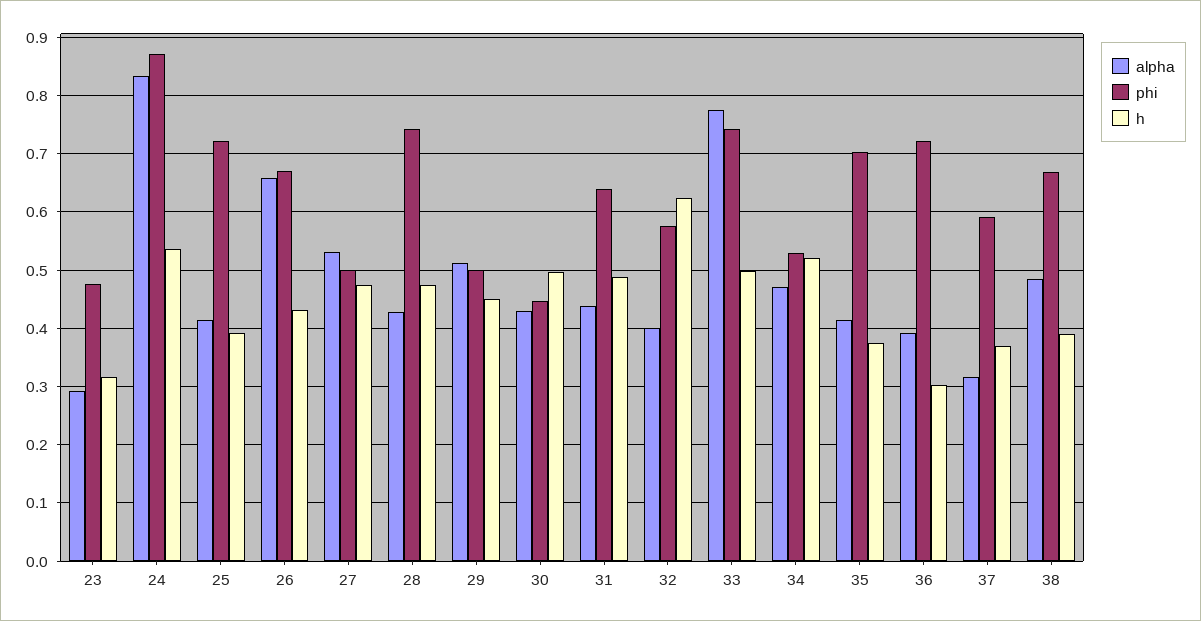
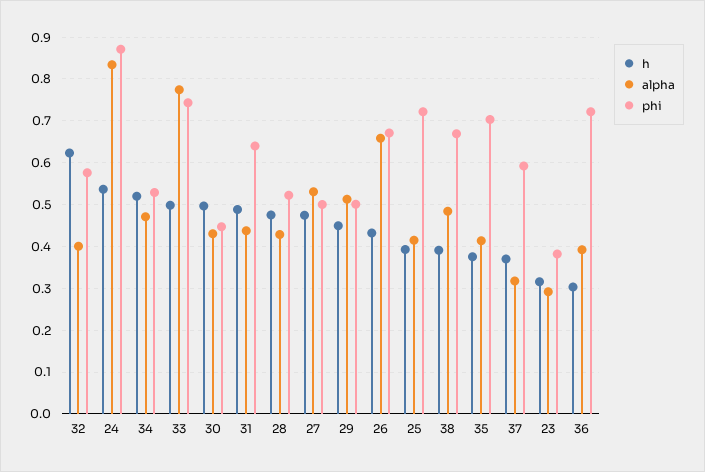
  {
    "alpha": {
      "23": 0.3,
      "24": 0.84,
      "25": 0.42,
      "26": 0.66,
      "27": 0.54,
      "28": 0.42,
      "29": 0.52,
      "30": 0.44,
      "31": 0.44,
      "32": 0.4,
      "33": 0.78,
      "34": 0.48,
      "35": 0.42,
      "36": 0.4,
      "37": 0.32,
      "38": 0.48
    },
    "phi": {
-     "23": 0.48,
+     "23": 0.38,
      "24": 0.88,
      "25": 0.72,
      "26": 0.68,
      "27": 0.5,
-     "28": 0.74,
+     "28": 0.52,
      "29": 0.5,
      "30": 0.44,
      "31": 0.64,
      "32": 0.58,
      "33": 0.74,
      "34": 0.52,
      "35": 0.7,
      "36": 0.72,
      "37": 0.6,
      "38": 0.66
    },
    "h": {
      "23": 0.32,
      "24": 0.54,
      "25": 0.4,
      "26": 0.44,
      "27": 0.48,
      "28": 0.48,
      "29": 0.44,
      "30": 0.5,
      "31": 0.48,
      "32": 0.62,
      "33": 0.5,
      "34": 0.52,
      "35": 0.38,
      "36": 0.3,
      "37": 0.38,
      "38": 0.4
    }
  }

